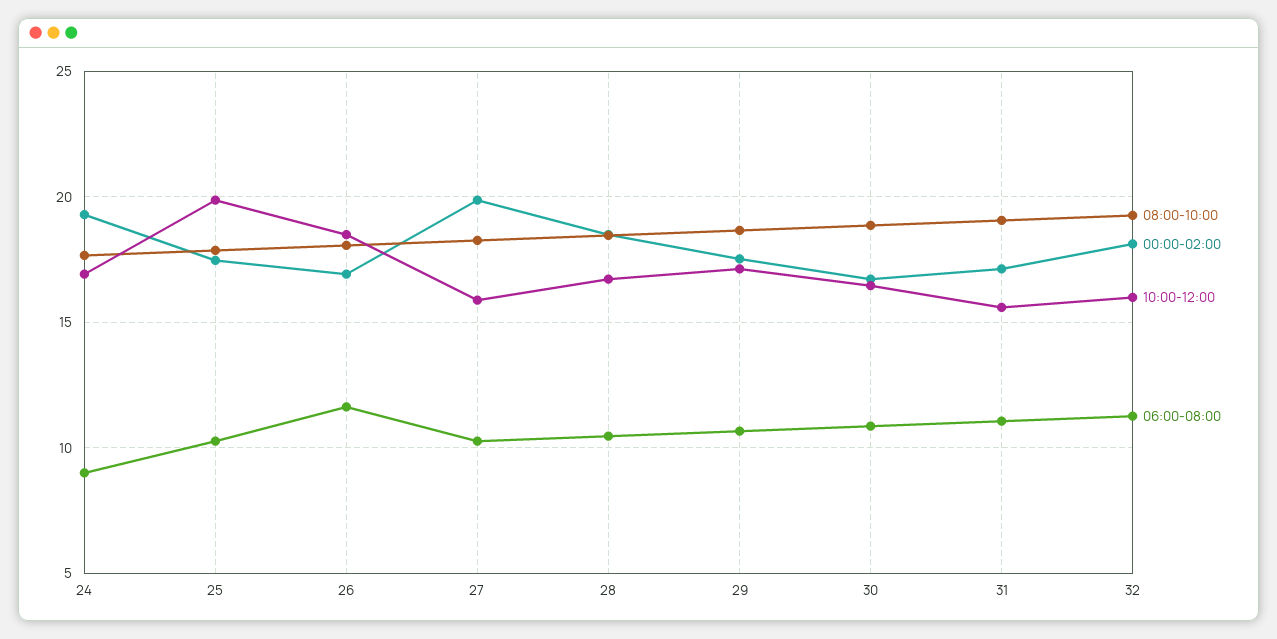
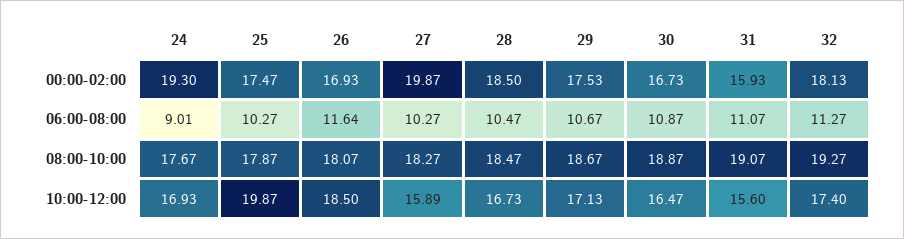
  {
    "08:00-10:00": {
      "24": 17.67,
      "25": 17.87,
      "26": 18.07,
      "27": 18.27,
      "28": 18.47,
      "29": 18.67,
      "30": 18.87,
      "31": 19.07,
      "32": 19.27
    },
    "00:00-02:00": {
      "24": 19.3,
      "25": 17.47,
      "26": 16.93,
      "27": 19.87,
      "28": 18.5,
      "29": 17.53,
      "30": 16.73,
-     "31": 17,
+     "31": 15.93,
      "32": 18.13
    },
    "10:00-12:00": {
      "24": 16.93,
      "25": 19.87,
      "26": 18.5,
      "27": 15.89,
      "28": 16.73,
      "29": 17.13,
      "30": 16.47,
      "31": 15.6,
-     "32": 16
+     "32": 17.4
    },
    "06:00-08:00": {
      "24": 9.01,
      "25": 10.27,
      "26": 11.64,
      "27": 10.27,
      "28": 10.47,
      "29": 10.67,
      "30": 10.87,
      "31": 11.07,
      "32": 11.27
    }
  }

